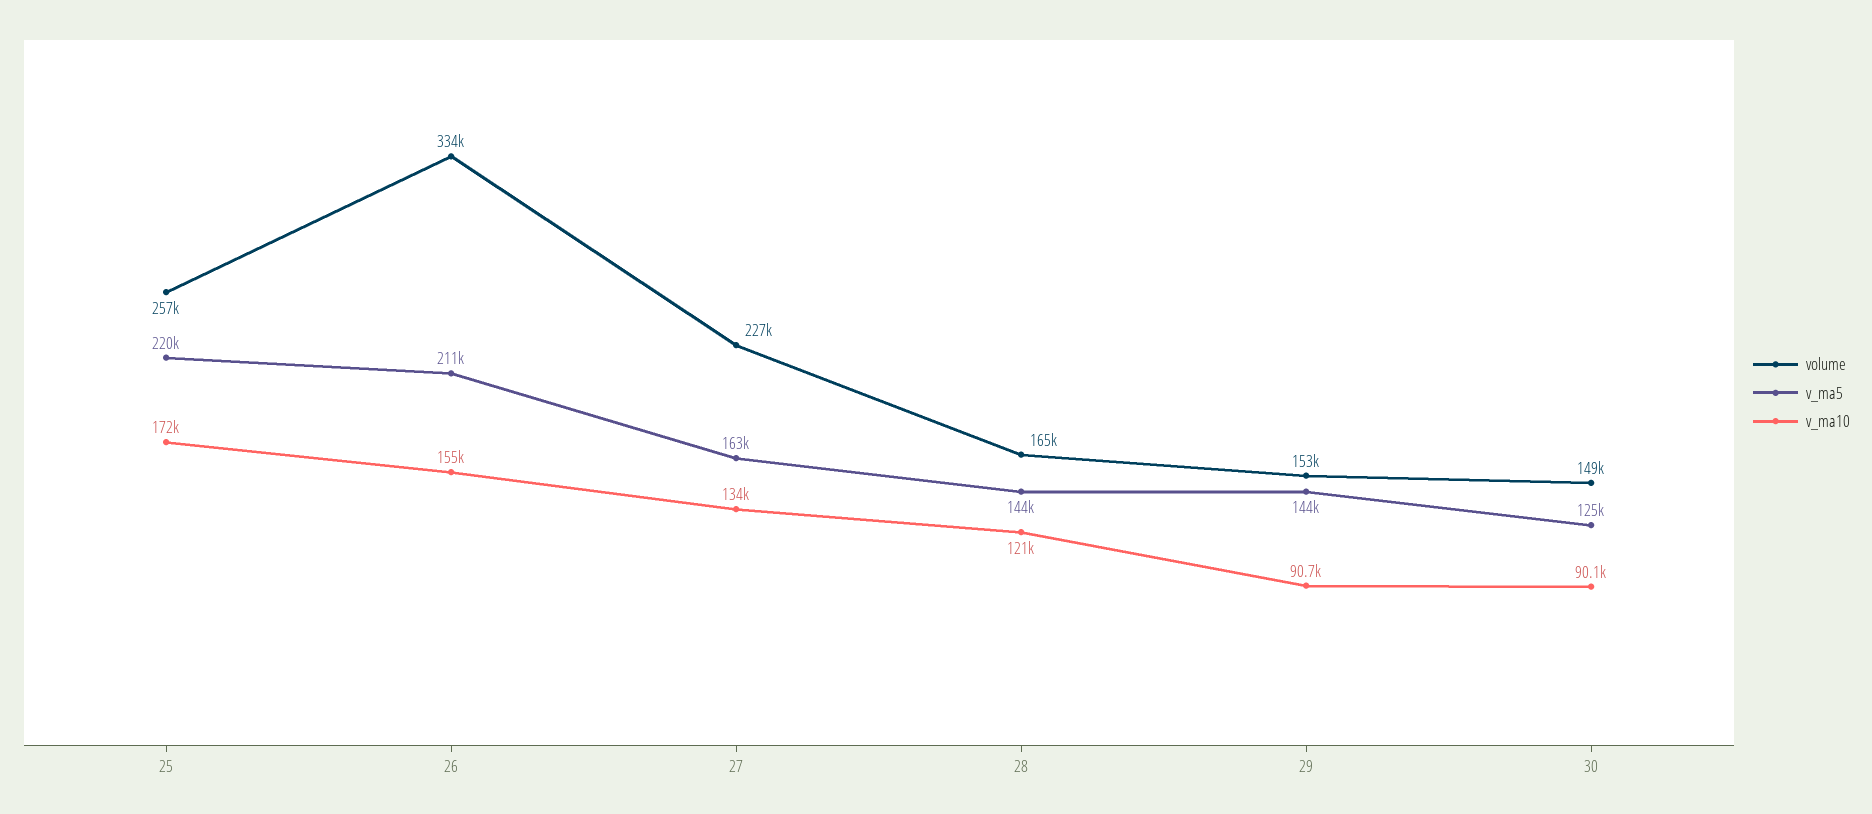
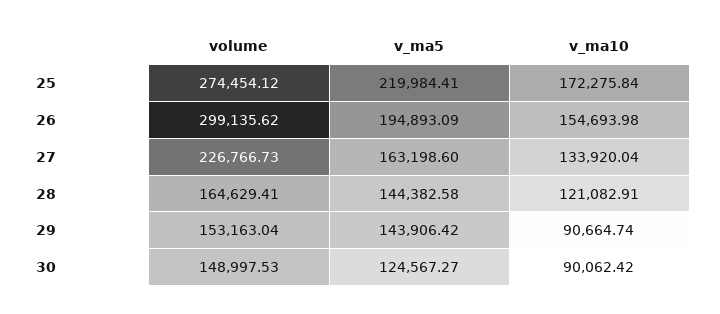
  {
    "volume": {
-     "25": 257000,
+     "25": 274454.12,
-     "26": 334000,
+     "26": 299135.62,
      "27": 226766.73,
      "28": 164629.41,
      "29": 153163.04,
      "30": 148997.53
    },
    "v_ma5": {
      "25": 219984.41,
-     "26": 211000,
+     "26": 194893.09,
      "27": 163198.6,
      "28": 144382.58,
      "29": 143906.42,
      "30": 124567.27
    },
    "v_ma10": {
      "25": 172275.84,
      "26": 154693.98,
      "27": 133920.04,
      "28": 121082.91,
      "29": 90664.74,
      "30": 90062.42
    }
  }

